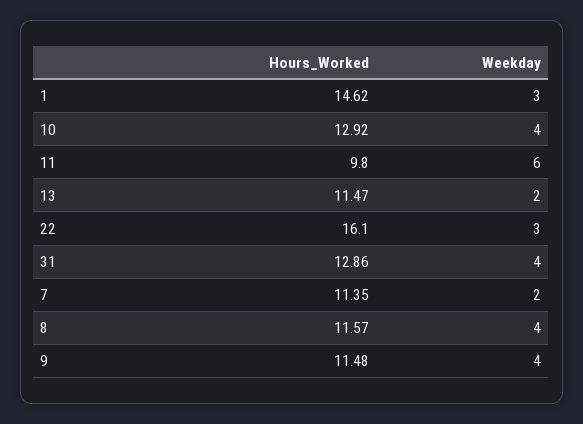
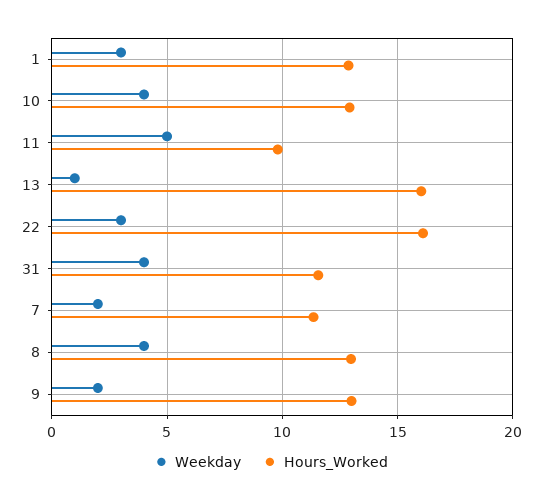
  {
    "Hours_Worked": {
-     "1": 14.62,
+     "1": 13,
      "10": 12.92,
      "11": 9.8,
-     "13": 11.47,
+     "13": 16,
      "22": 16.1,
-     "31": 12.86,
+     "31": 11.5,
      "7": 11.35,
-     "8": 11.57,
+     "8": 13,
-     "9": 11.48
+     "9": 13
    },
    "Weekday": {
      "1": 3,
      "10": 4,
-     "11": 6,
+     "11": 5,
-     "13": 2,
+     "13": 1,
      "22": 3,
      "31": 4,
      "7": 2,
      "8": 4,
-     "9": 4
+     "9": 2
    }
  }

